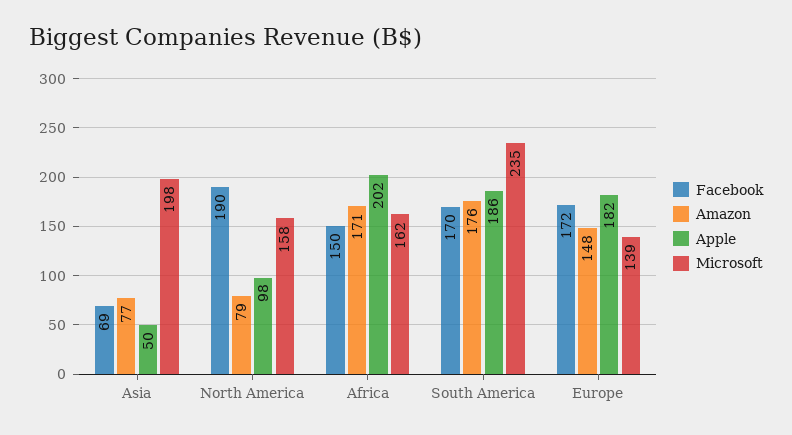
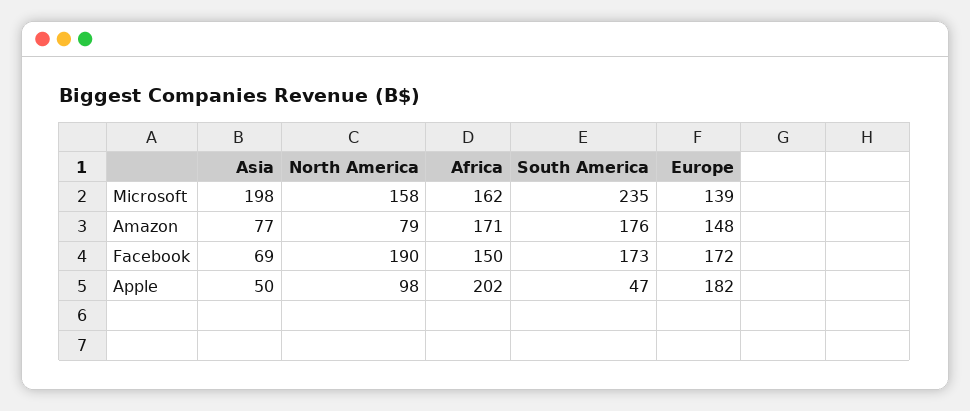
  {
    "Facebook": {
      "Asia": 69,
      "North America": 190,
      "Africa": 150,
-     "South America": 170,
+     "South America": 173,
      "Europe": 172
    },
    "Amazon": {
      "Asia": 77,
      "North America": 79,
      "Africa": 171,
      "South America": 176,
      "Europe": 148
    },
    "Apple": {
      "Asia": 50,
      "North America": 98,
      "Africa": 202,
-     "South America": 186,
+     "South America": 47,
      "Europe": 182
    },
    "Microsoft": {
      "Asia": 198,
      "North America": 158,
      "Africa": 162,
      "South America": 235,
      "Europe": 139
    }
  }

